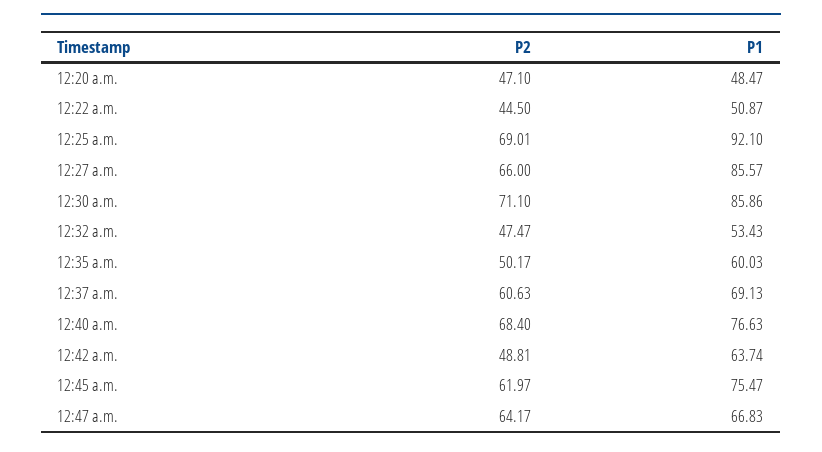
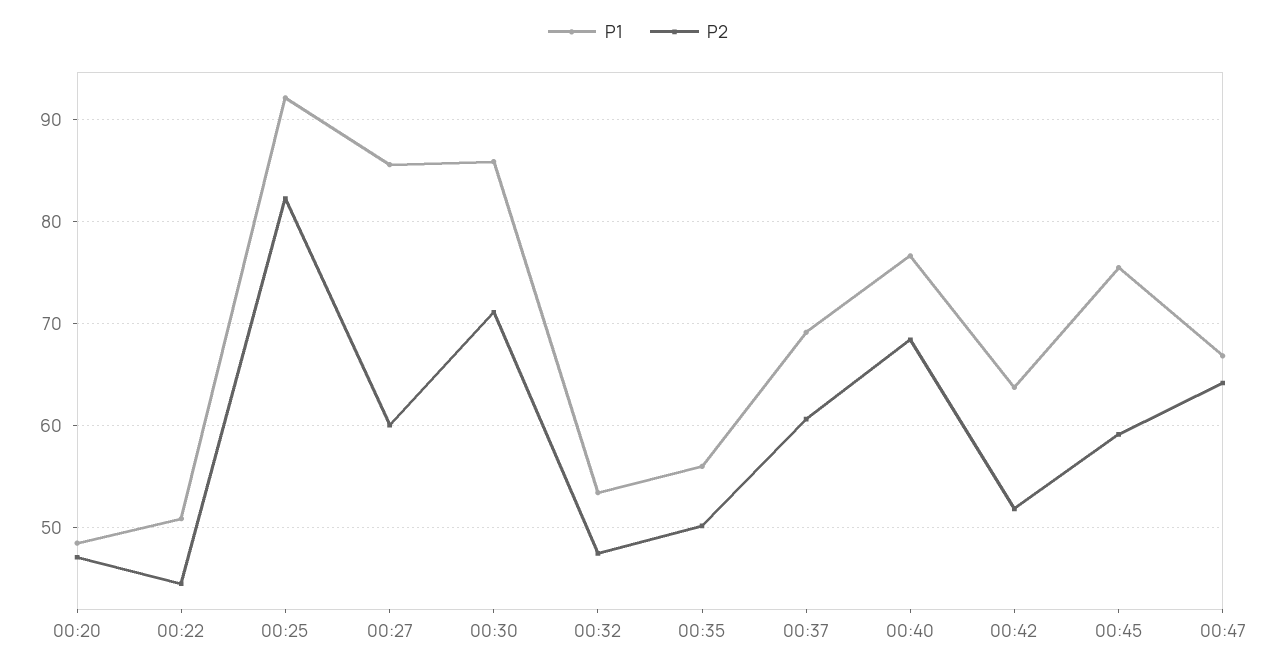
  {
    "P2": {
      "12:20 a.m.": 47.1,
      "12:22 a.m.": 44.5,
-     "12:25 a.m.": 69.01,
+     "12:25 a.m.": 82,
-     "12:27 a.m.": 66,
+     "12:27 a.m.": 60,
      "12:30 a.m.": 71.1,
      "12:32 a.m.": 47.47,
      "12:35 a.m.": 50.17,
      "12:37 a.m.": 60.63,
      "12:40 a.m.": 68.4,
-     "12:42 a.m.": 48.81,
+     "12:42 a.m.": 52,
-     "12:45 a.m.": 61.97,
+     "12:45 a.m.": 59,
      "12:47 a.m.": 64.17
    },
    "P1": {
      "12:20 a.m.": 48.47,
      "12:22 a.m.": 50.87,
      "12:25 a.m.": 92.1,
      "12:27 a.m.": 85.57,
      "12:30 a.m.": 85.86,
      "12:32 a.m.": 53.43,
-     "12:35 a.m.": 60.03,
+     "12:35 a.m.": 56,
      "12:37 a.m.": 69.13,
      "12:40 a.m.": 76.63,
      "12:42 a.m.": 63.74,
      "12:45 a.m.": 75.47,
      "12:47 a.m.": 66.83
    }
  }

